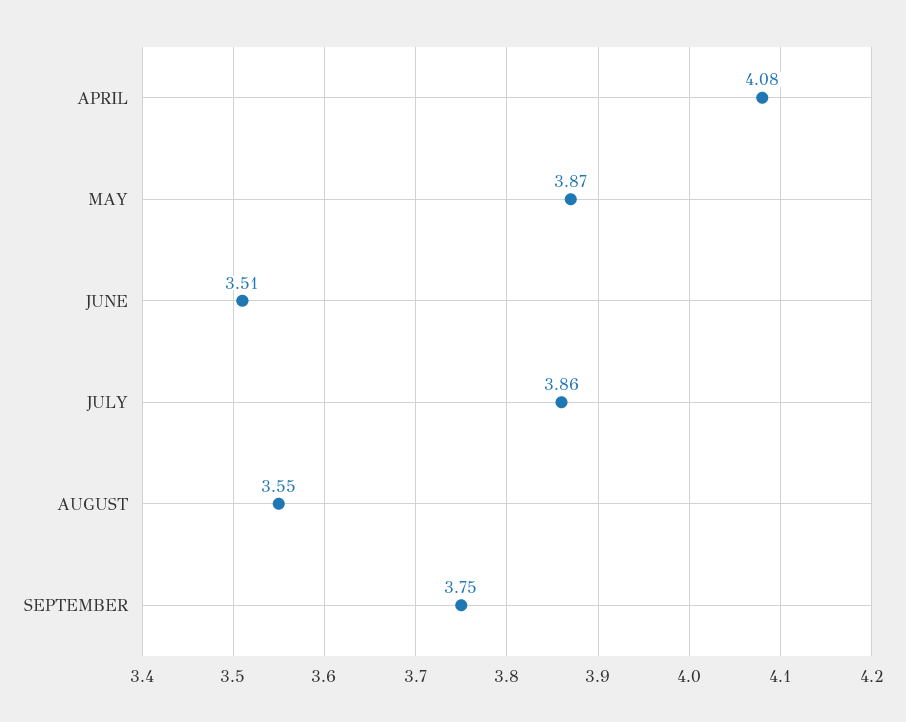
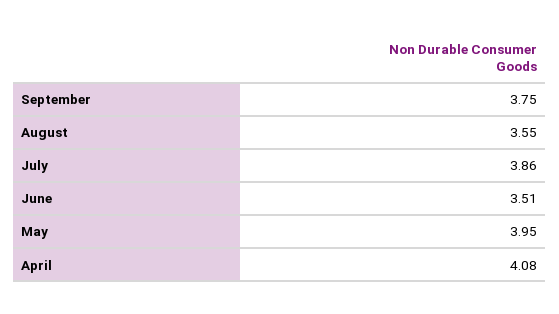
  {
    "APRIL": 4.08,
-   "MAY": 3.87,
+   "MAY": 3.95,
    "JUNE": 3.51,
    "JULY": 3.86,
    "AUGUST": 3.55,
    "SEPTEMBER": 3.75
  }

